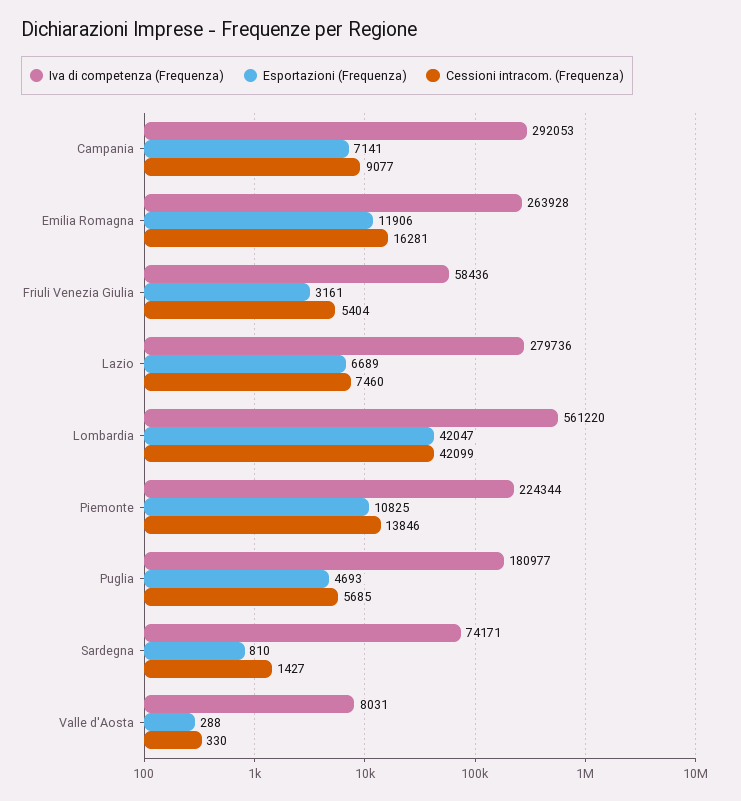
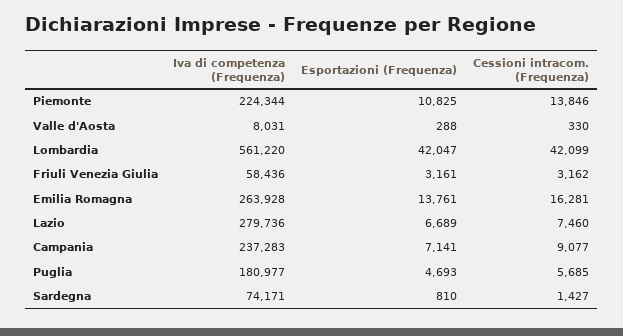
  {
    "Iva di competenza (Frequenza)": {
-     "Campania": 292053,
+     "Campania": 237283,
      "Emilia Romagna": 263928,
      "Friuli Venezia Giulia": 58436,
      "Lazio": 279736,
      "Lombardia": 561220,
      "Piemonte": 224344,
      "Puglia": 180977,
      "Sardegna": 74171,
      "Valle d'Aosta": 8031
    },
    "Esportazioni (Frequenza)": {
      "Campania": 7141,
-     "Emilia Romagna": 11906,
+     "Emilia Romagna": 13761,
      "Friuli Venezia Giulia": 3161,
      "Lazio": 6689,
      "Lombardia": 42047,
      "Piemonte": 10825,
      "Puglia": 4693,
      "Sardegna": 810,
      "Valle d'Aosta": 288
    },
    "Cessioni intracom. (Frequenza)": {
      "Campania": 9077,
      "Emilia Romagna": 16281,
-     "Friuli Venezia Giulia": 5404,
+     "Friuli Venezia Giulia": 3162,
      "Lazio": 7460,
      "Lombardia": 42099,
      "Piemonte": 13846,
      "Puglia": 5685,
      "Sardegna": 1427,
      "Valle d'Aosta": 330
    }
  }

